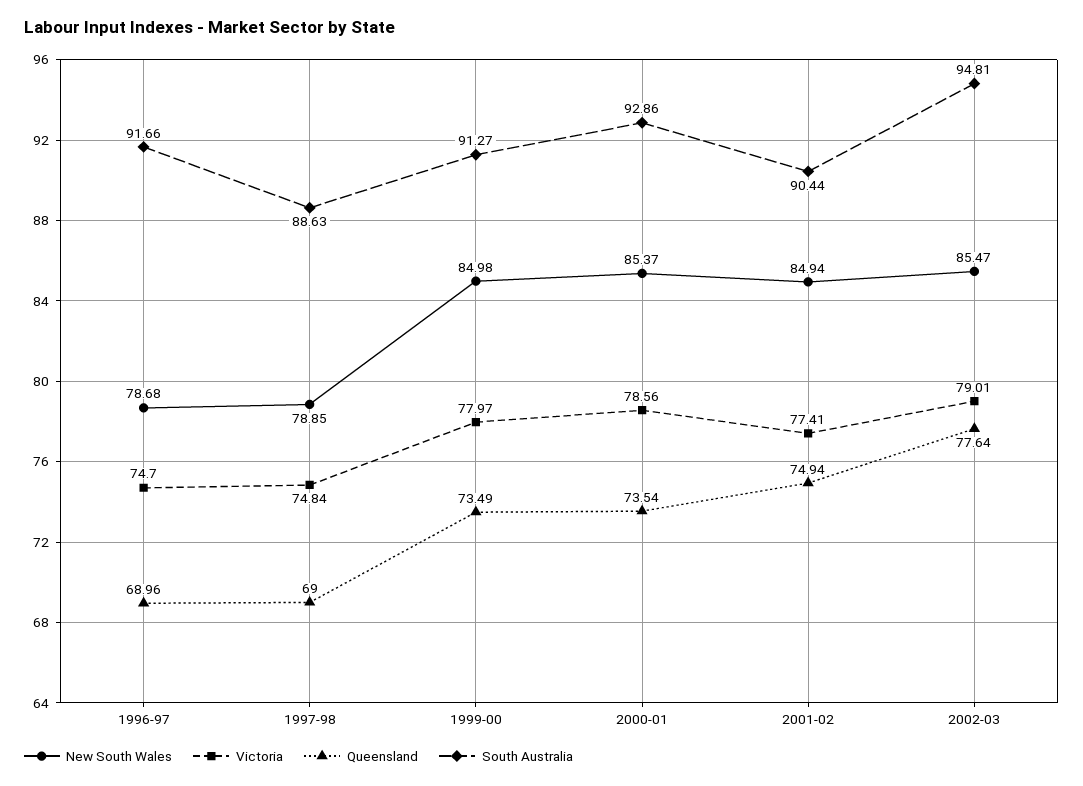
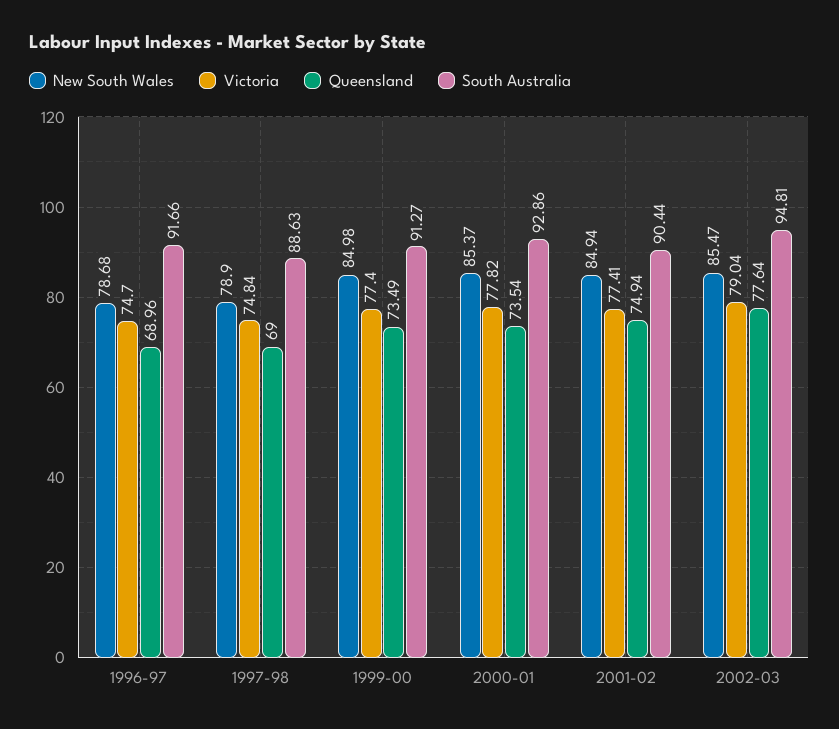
  {
    "New South Wales": {
      "1996-97": 78.68,
-     "1997-98": 78.85,
+     "1997-98": 78.9,
      "1999-00": 84.98,
      "2000-01": 85.37,
      "2001-02": 84.94,
      "2002-03": 85.47
    },
    "Victoria": {
      "1996-97": 74.7,
      "1997-98": 74.84,
-     "1999-00": 77.97,
+     "1999-00": 77.4,
-     "2000-01": 78.56,
+     "2000-01": 77.82,
      "2001-02": 77.41,
-     "2002-03": 79.01
+     "2002-03": 79.04
    },
    "Queensland": {
      "1996-97": 68.96,
      "1997-98": 69,
      "1999-00": 73.49,
      "2000-01": 73.54,
      "2001-02": 74.94,
      "2002-03": 77.64
    },
    "South Australia": {
      "1996-97": 91.66,
      "1997-98": 88.63,
      "1999-00": 91.27,
      "2000-01": 92.86,
      "2001-02": 90.44,
      "2002-03": 94.81
    }
  }

